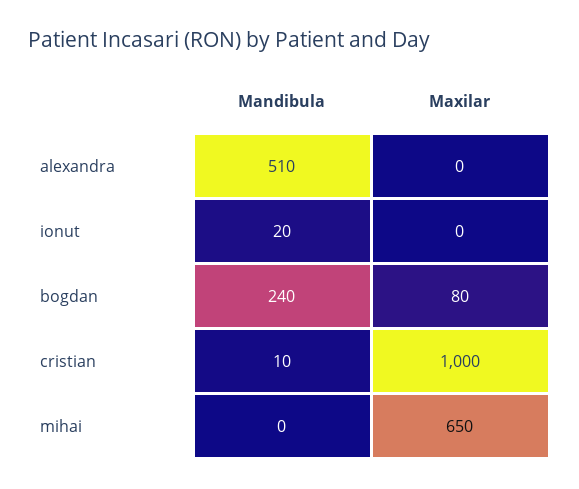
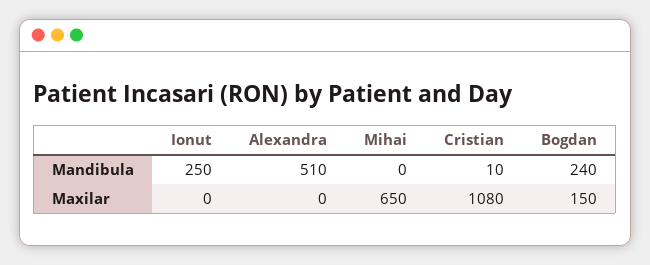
  {
    "Mandibula": {
      "alexandra": 510,
-     "ionut": 20,
+     "ionut": 250,
      "bogdan": 240,
      "cristian": 10,
      "mihai": 0
    },
    "Maxilar": {
      "alexandra": 0,
      "ionut": 0,
-     "bogdan": 80,
+     "bogdan": 150,
-     "cristian": 1000,
+     "cristian": 1080,
      "mihai": 650
    }
  }

